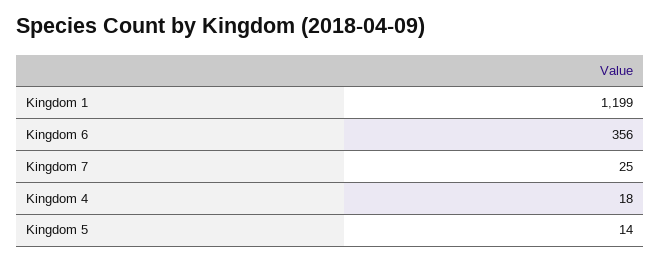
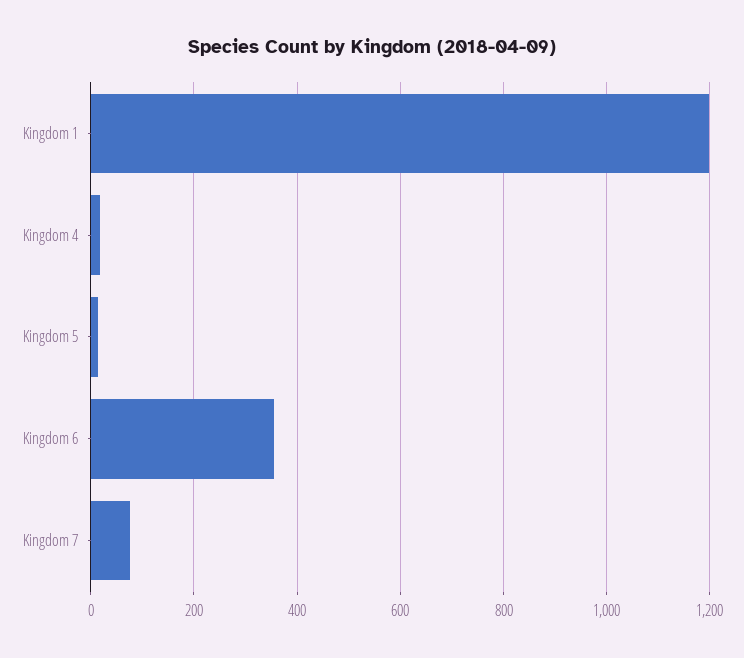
  {
    "Kingdom 1": 1199,
    "Kingdom 6": 356,
-   "Kingdom 7": 25,
+   "Kingdom 7": 80,
    "Kingdom 4": 18,
    "Kingdom 5": 14
  }

